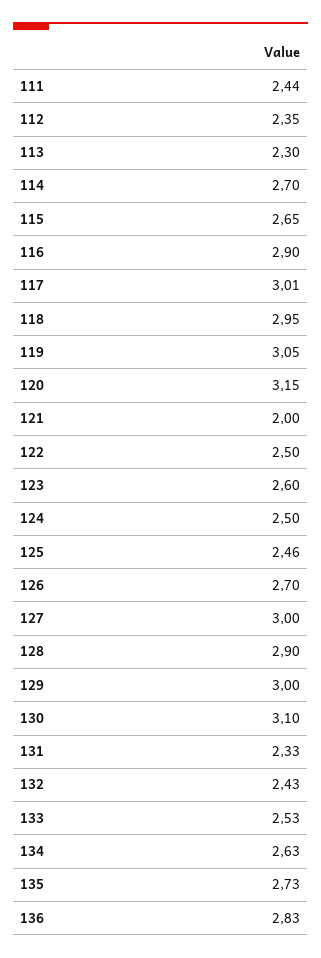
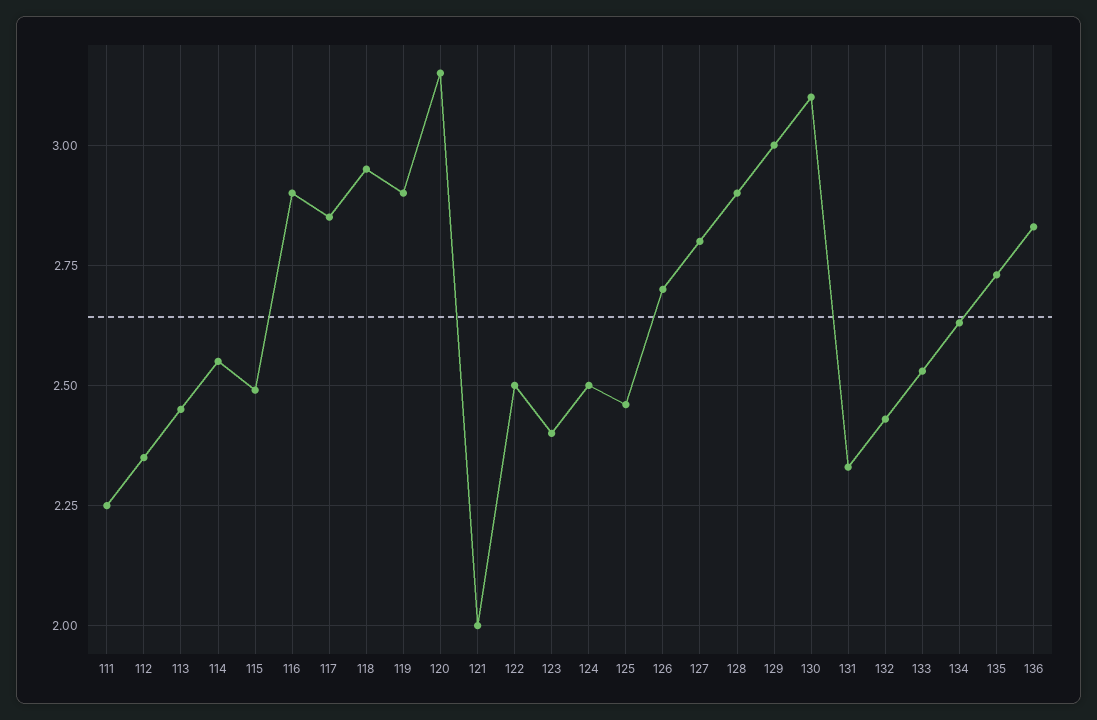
  {
-   "111": 2.44,
+   "111": 2.25,
    "112": 2.35,
-   "113": 2.3,
+   "113": 2.45,
-   "114": 2.7,
+   "114": 2.55,
-   "115": 2.65,
+   "115": 2.5,
    "116": 2.9,
-   "117": 3.01,
+   "117": 2.85,
    "118": 2.95,
-   "119": 3.05,
+   "119": 2.9,
    "120": 3.15,
    "121": 2,
    "122": 2.5,
-   "123": 2.6,
+   "123": 2.4,
    "124": 2.5,
    "125": 2.46,
    "126": 2.7,
-   "127": 3,
+   "127": 2.8,
    "128": 2.9,
    "129": 3,
    "130": 3.1,
    "131": 2.33,
    "132": 2.43,
    "133": 2.53,
    "134": 2.63,
    "135": 2.73,
    "136": 2.83
  }

